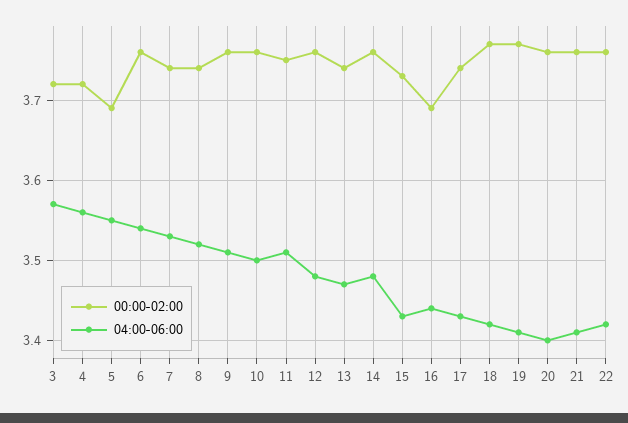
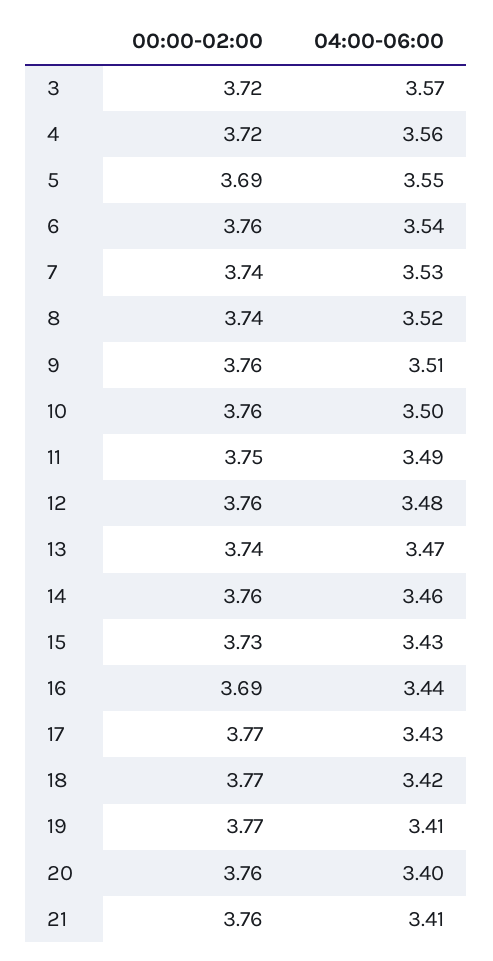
  {
    "00:00-02:00": {
      "3": 3.72,
      "4": 3.72,
      "5": 3.69,
      "6": 3.76,
      "7": 3.74,
      "8": 3.74,
      "9": 3.76,
      "10": 3.76,
      "11": 3.75,
      "12": 3.76,
      "13": 3.74,
      "14": 3.76,
      "15": 3.73,
      "16": 3.69,
-     "17": 3.74,
+     "17": 3.77,
      "18": 3.77,
      "19": 3.77,
      "20": 3.76,
-     "21": 3.76,
+     "21": 3.76
-     "22": 3.76
    },
    "04:00-06:00": {
      "3": 3.57,
      "4": 3.56,
      "5": 3.55,
      "6": 3.54,
      "7": 3.53,
      "8": 3.52,
      "9": 3.51,
      "10": 3.5,
-     "11": 3.51,
+     "11": 3.49,
      "12": 3.48,
      "13": 3.47,
-     "14": 3.48,
+     "14": 3.46,
      "15": 3.43,
      "16": 3.44,
      "17": 3.43,
      "18": 3.42,
      "19": 3.41,
      "20": 3.4,
-     "21": 3.41,
+     "21": 3.41
-     "22": 3.42
    }
  }

